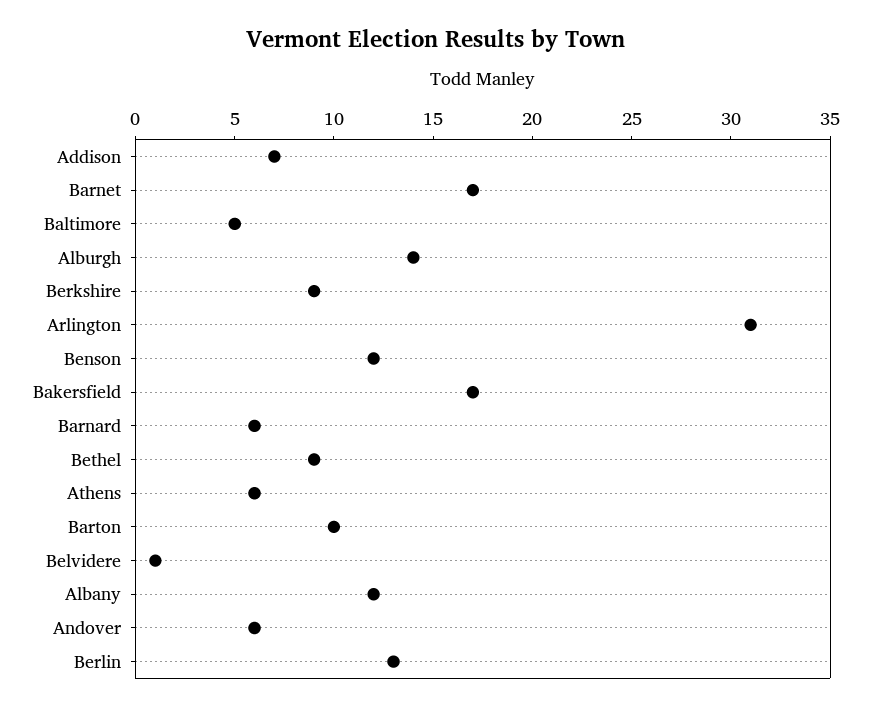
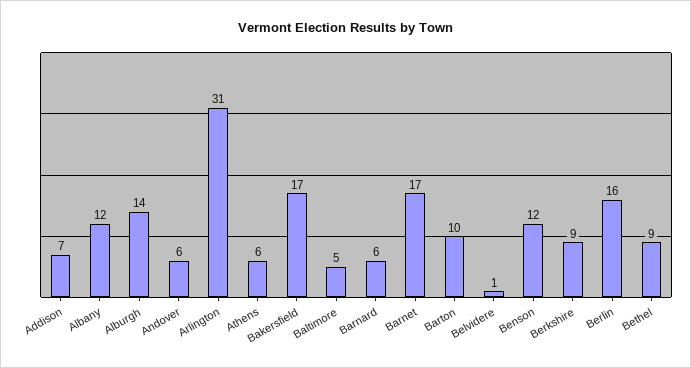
  {
    "Addison": 7,
    "Barnet": 17,
    "Baltimore": 5,
    "Alburgh": 14,
    "Berkshire": 9,
    "Arlington": 31,
    "Benson": 12,
    "Bakersfield": 17,
    "Barnard": 6,
    "Bethel": 9,
    "Athens": 6,
    "Barton": 10,
    "Belvidere": 1,
    "Albany": 12,
    "Andover": 6,
-   "Berlin": 13
+   "Berlin": 16
  }

